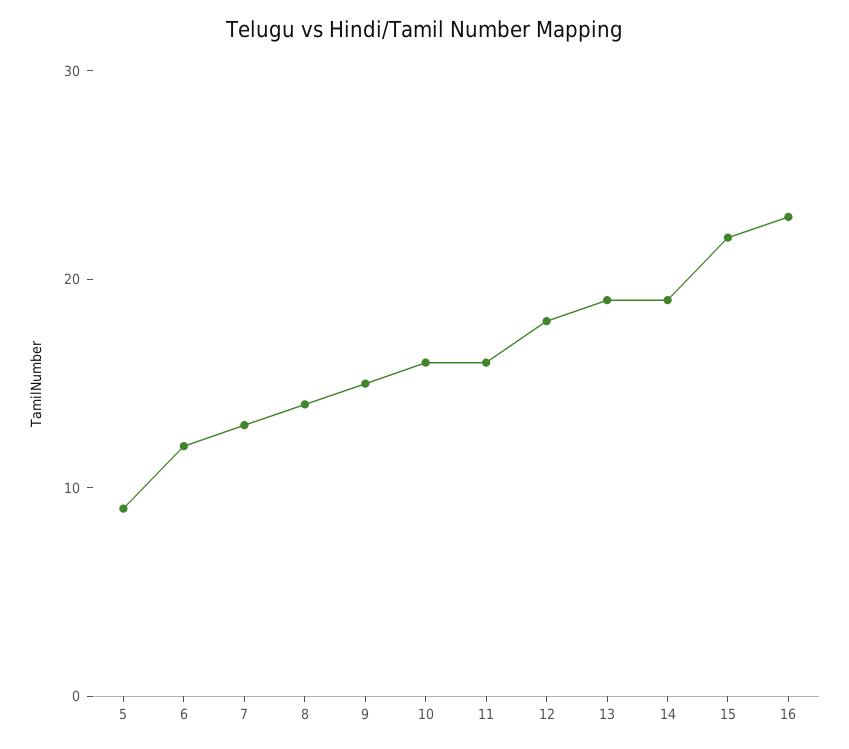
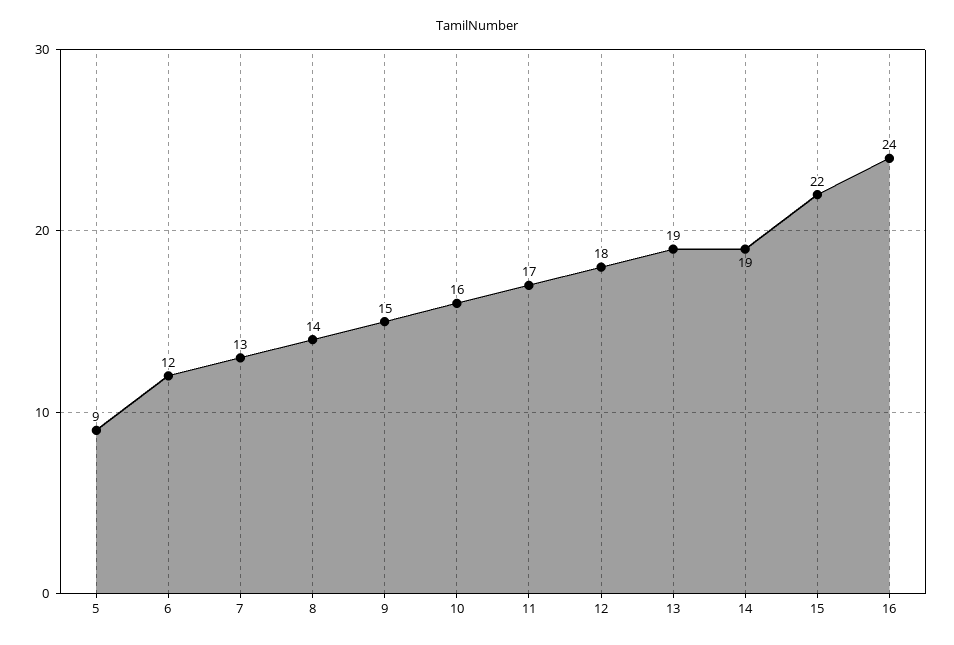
  {
    "5": 9,
    "6": 12,
    "7": 13,
    "8": 14,
    "9": 15,
    "10": 16,
-   "11": 16,
+   "11": 17,
    "12": 18,
    "13": 19,
    "14": 19,
    "15": 22,
-   "16": 23
+   "16": 24
  }

